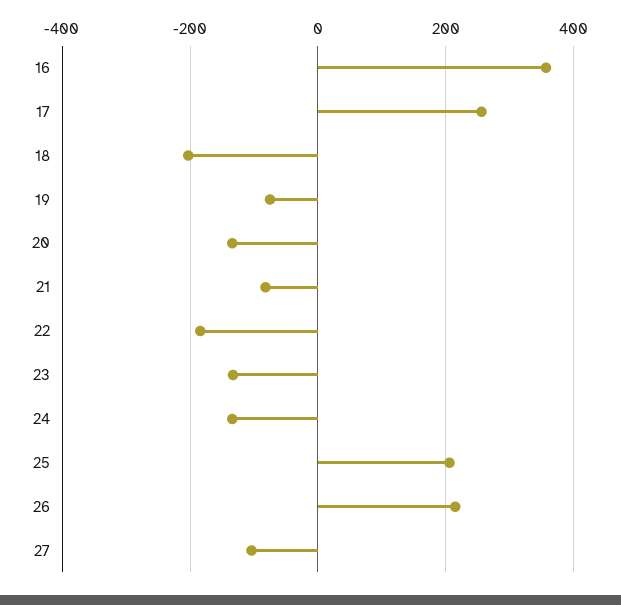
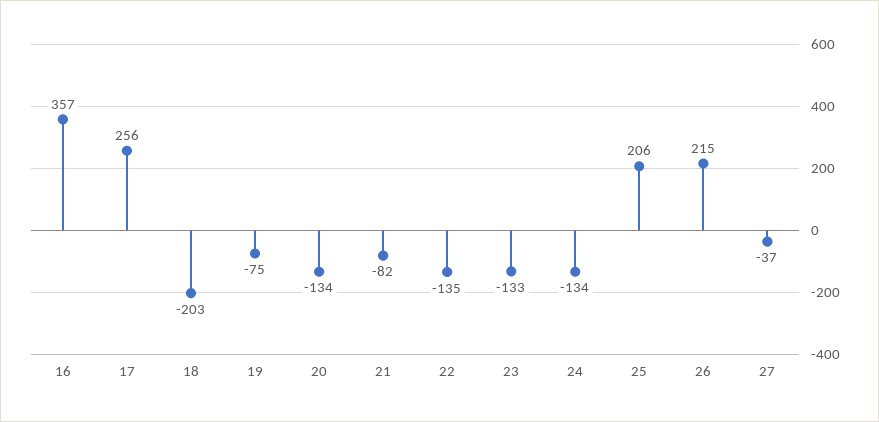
  {
    "16": 357,
    "17": 256,
    "18": -203,
    "19": -75,
    "20": -134,
    "21": -82,
-   "22": -180,
+   "22": -135,
    "23": -133,
    "24": -134,
    "25": 206,
    "26": 215,
-   "27": -100
+   "27": -37
  }

